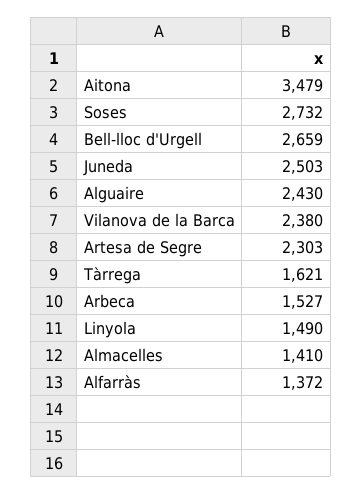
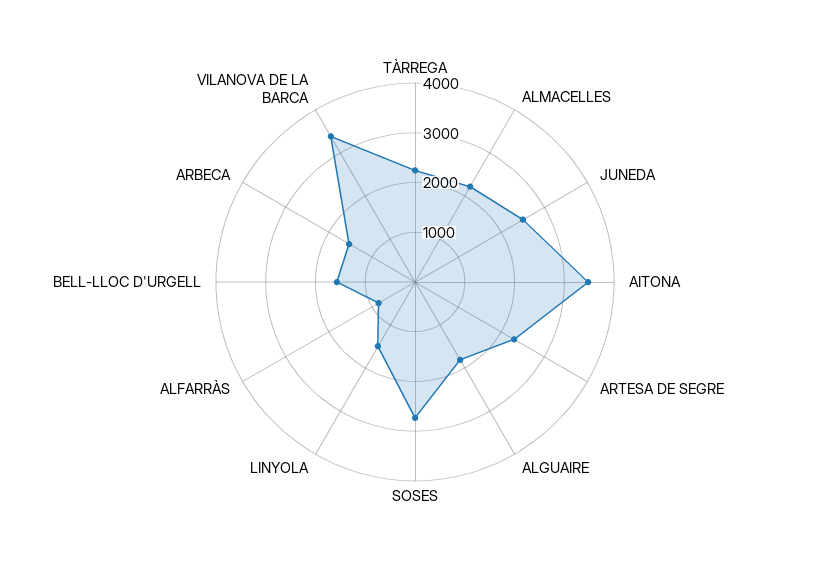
  {
    "Aitona": 3479,
    "Soses": 2732,
-   "Bell-lloc d'Urgell": 2659,
+   "Bell-lloc d'Urgell": 1600,
    "Juneda": 2503,
-   "Alguaire": 2430,
+   "Alguaire": 1800,
-   "Vilanova de la Barca": 2380,
+   "Vilanova de la Barca": 3400,
    "Artesa de Segre": 2303,
-   "Tàrrega": 1621,
+   "Tàrrega": 2200,
    "Arbeca": 1527,
    "Linyola": 1490,
-   "Almacelles": 1410,
+   "Almacelles": 2200,
-   "Alfarràs": 1372
+   "Alfarràs": 800
  }

